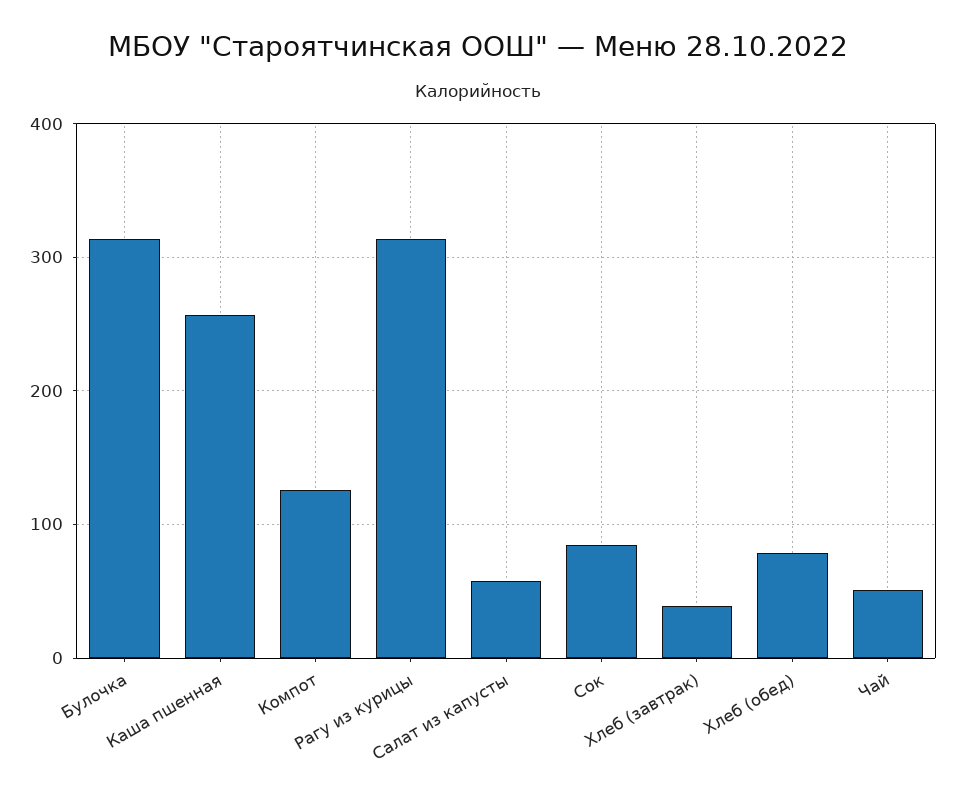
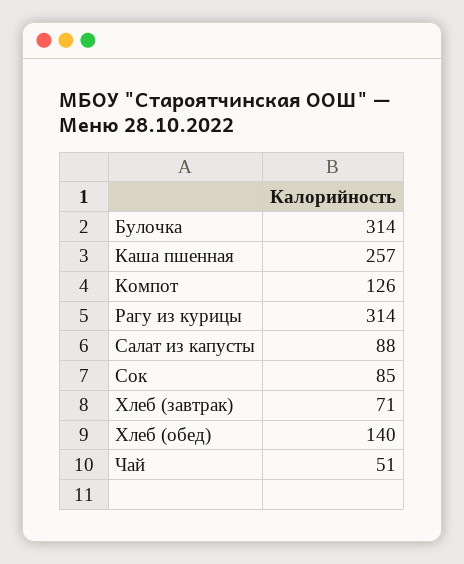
  {
    "Булочка": 314,
    "Каша пшенная": 257,
    "Компот": 126,
    "Рагу из курицы": 314,
-   "Салат из капусты": 60,
+   "Салат из капусты": 88,
    "Сок": 85,
-   "Хлеб (завтрак)": 40,
+   "Хлеб (завтрак)": 71,
-   "Хлеб (обед)": 80,
+   "Хлеб (обед)": 140,
    "Чай": 51
  }

